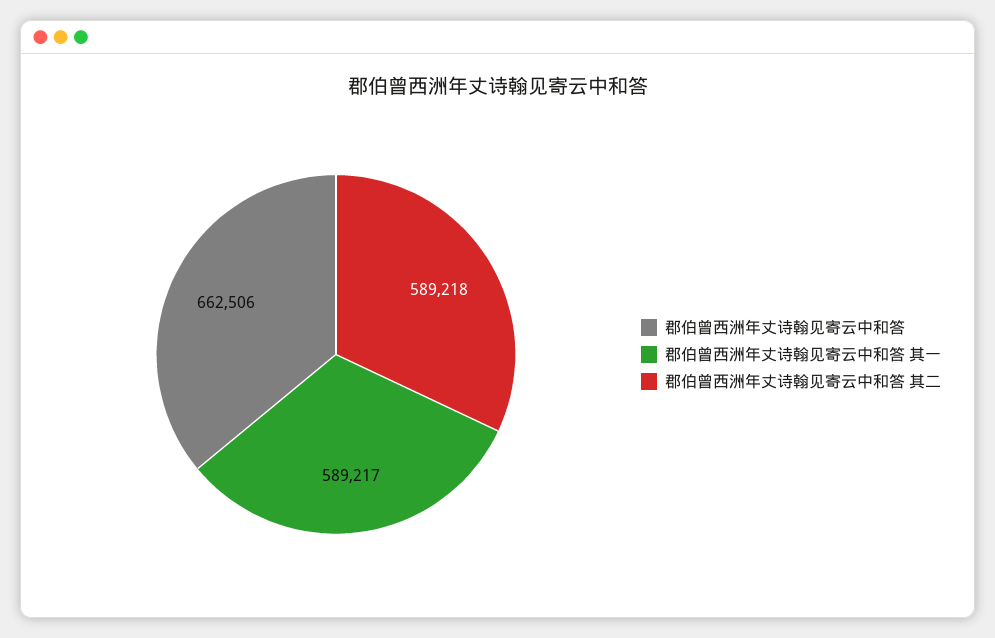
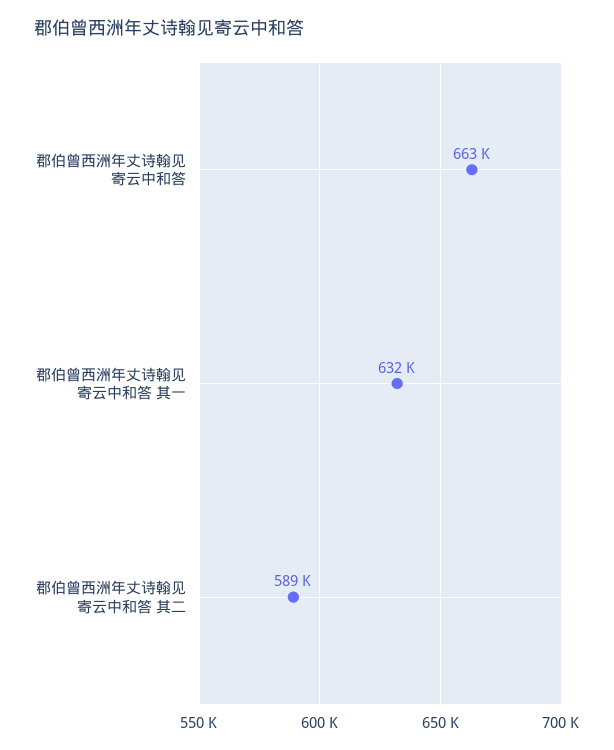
  {
    "郡伯曾西洲年丈诗翰见寄云中和答": 662506,
-   "郡伯曾西洲年丈诗翰见寄云中和答 其一": 589217,
+   "郡伯曾西洲年丈诗翰见寄云中和答 其一": 632000,
    "郡伯曾西洲年丈诗翰见寄云中和答 其二": 589218
  }

